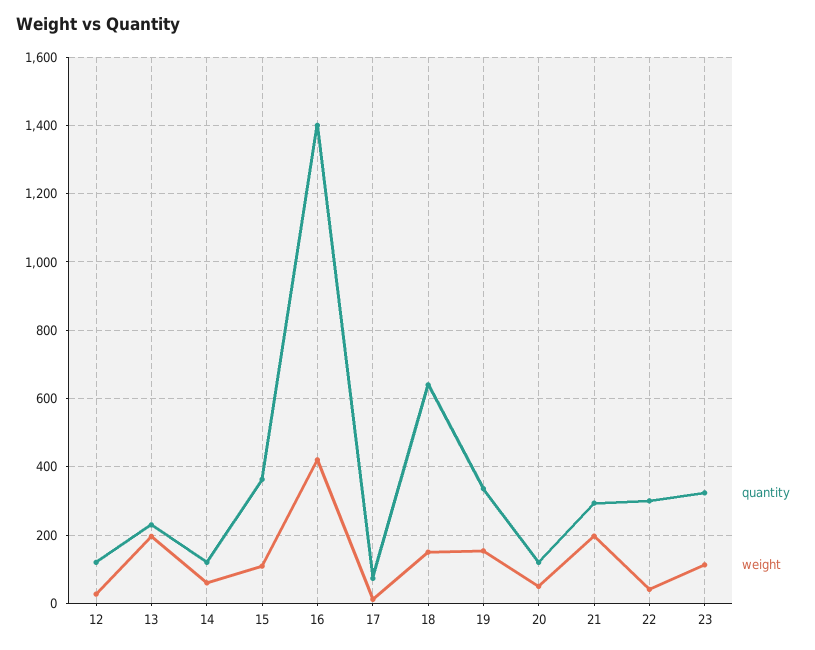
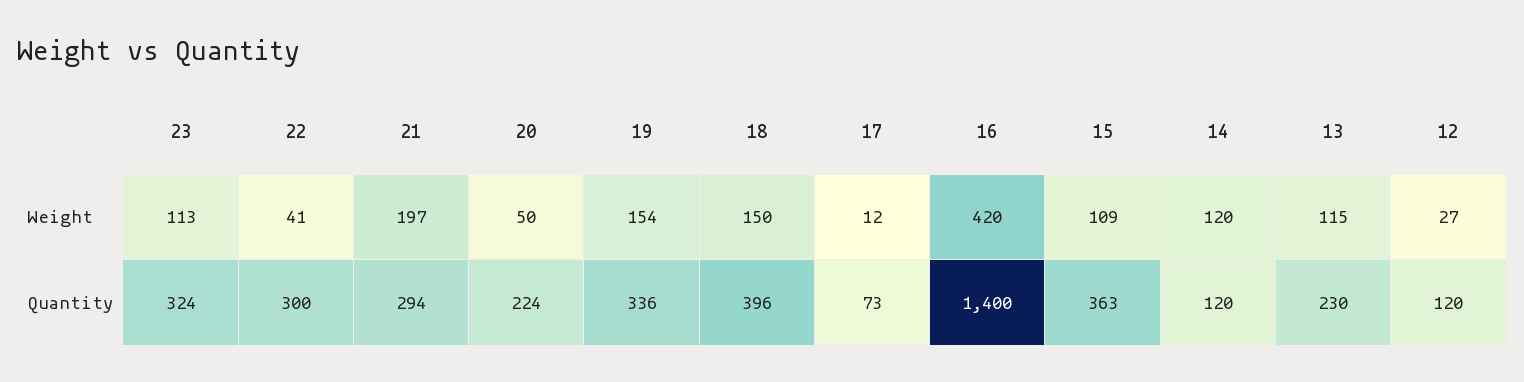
  {
    "quantity": {
      "12": 120,
      "13": 230,
      "14": 120,
      "15": 363,
      "16": 1400,
      "17": 73,
-     "18": 640,
+     "18": 396,
      "19": 336,
-     "20": 120,
+     "20": 224,
      "21": 294,
      "22": 300,
      "23": 324
    },
    "weight": {
      "12": 27,
-     "13": 200,
+     "13": 115,
-     "14": 60,
+     "14": 120,
      "15": 109,
      "16": 420,
      "17": 12,
      "18": 150,
      "19": 154,
      "20": 50,
      "21": 197,
      "22": 41,
      "23": 113
    }
  }

